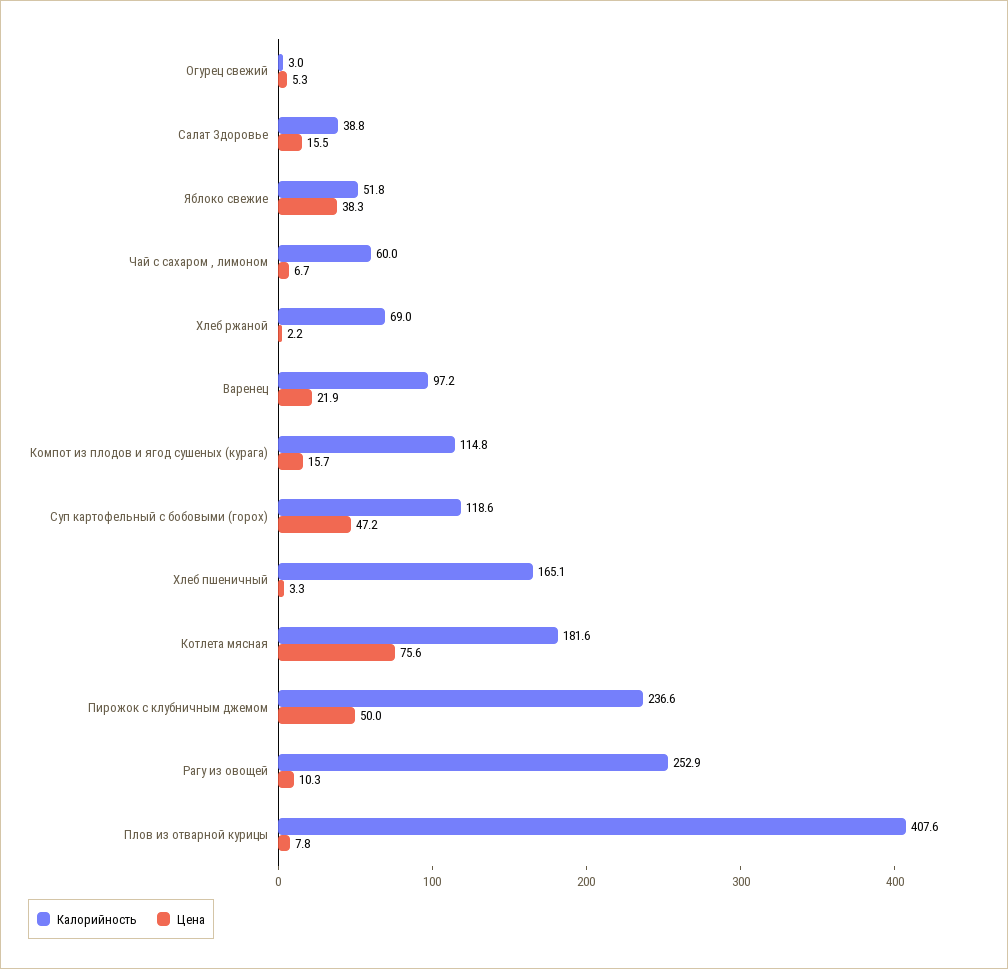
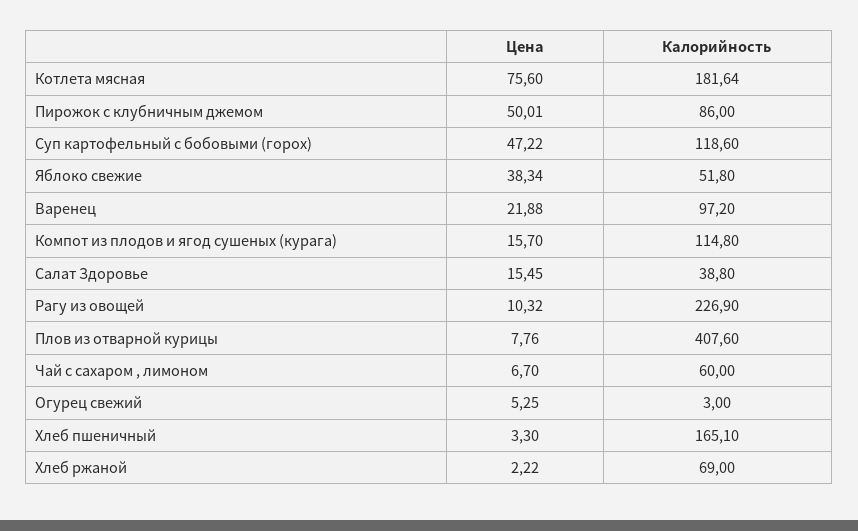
  {
    "Калорийность": {
      "Огурец свежий": 3,
      "Салат Здоровье": 38.8,
      "Яблоко свежие": 51.8,
      "Чай с сахаром , лимоном": 60,
      "Хлеб ржаной": 69,
      "Варенец": 97.2,
      "Компот из плодов и ягод сушеных (курага)": 114.8,
      "Суп картофельный с бобовыми (горох)": 118.6,
      "Хлеб пшеничный": 165.1,
      "Котлета мясная": 181.64,
-     "Пирожок с клубничным джемом": 236.6,
+     "Пирожок с клубничным джемом": 86,
-     "Рагу из овощей": 252.9,
+     "Рагу из овощей": 226.9,
      "Плов из отварной курицы": 407.6
    },
    "Цена": {
      "Огурец свежий": 5.25,
      "Салат Здоровье": 15.45,
      "Яблоко свежие": 38.34,
      "Чай с сахаром , лимоном": 6.7,
      "Хлеб ржаной": 2.22,
      "Варенец": 21.88,
      "Компот из плодов и ягод сушеных (курага)": 15.7,
      "Суп картофельный с бобовыми (горох)": 47.22,
      "Хлеб пшеничный": 3.3,
      "Котлета мясная": 75.6,
      "Пирожок с клубничным джемом": 50.01,
      "Рагу из овощей": 10.32,
      "Плов из отварной курицы": 7.76
    }
  }

